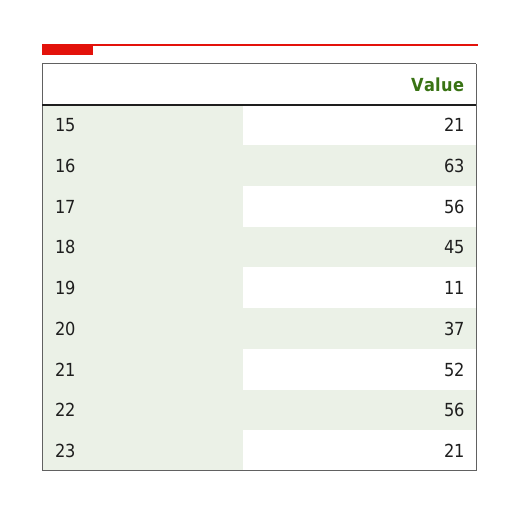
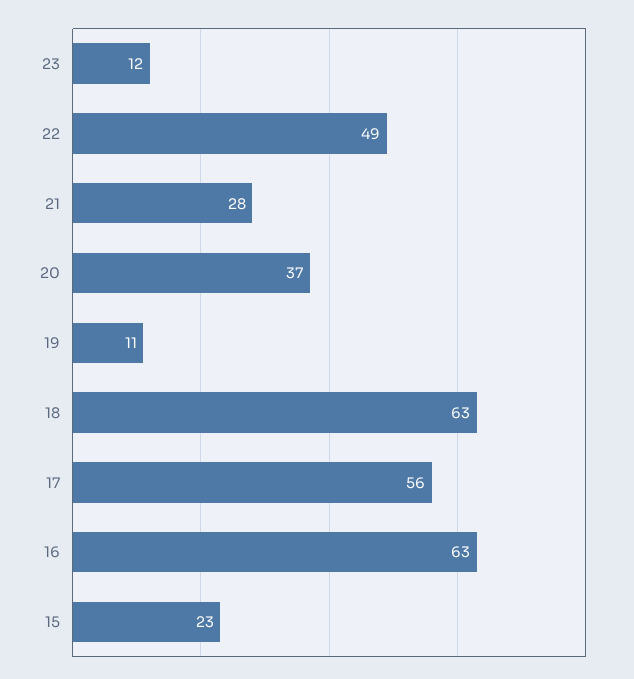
  {
-   "15": 21,
+   "15": 23,
    "16": 63,
    "17": 56,
-   "18": 45,
+   "18": 63,
    "19": 11,
    "20": 37,
-   "21": 52,
+   "21": 28,
-   "22": 56,
+   "22": 49,
-   "23": 21
+   "23": 12
  }

